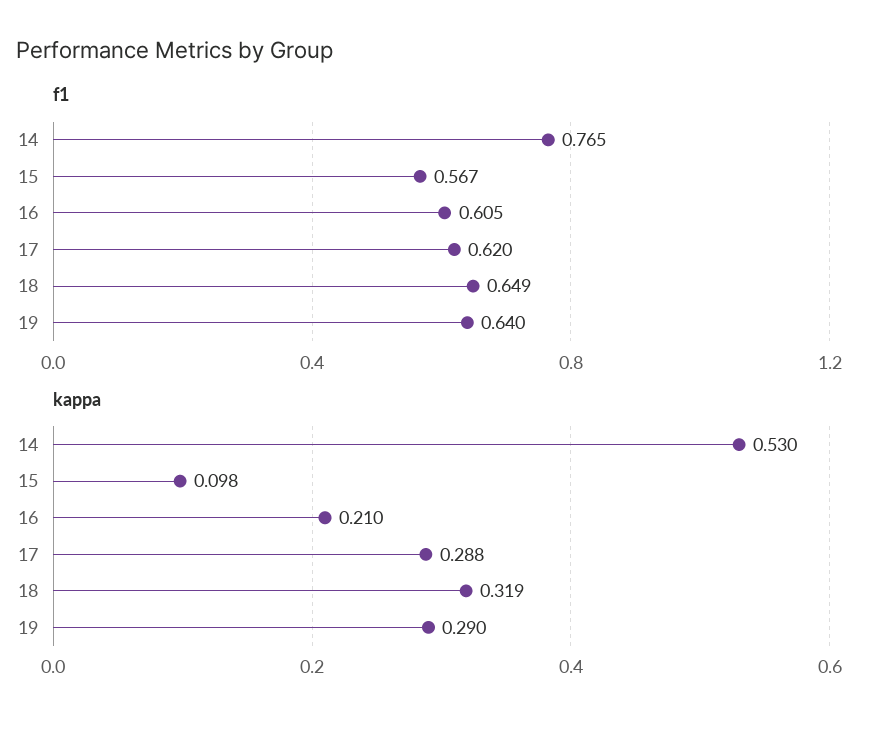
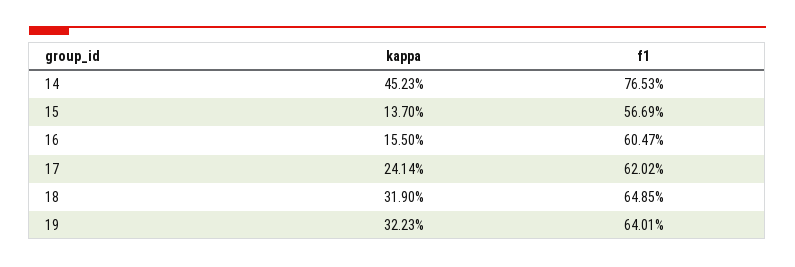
  {
    "f1": {
      "14": 0.7653,
      "15": 0.5669,
      "16": 0.6047,
      "17": 0.6202,
      "18": 0.6485,
      "19": 0.6401
    },
    "kappa": {
-     "14": 0.53,
+     "14": 0.4523,
-     "15": 0.098,
+     "15": 0.137,
-     "16": 0.21,
+     "16": 0.155,
-     "17": 0.288,
+     "17": 0.2414,
      "18": 0.319,
-     "19": 0.29
+     "19": 0.3223
    }
  }

